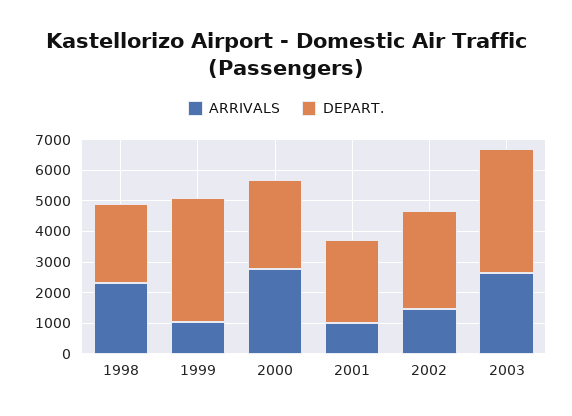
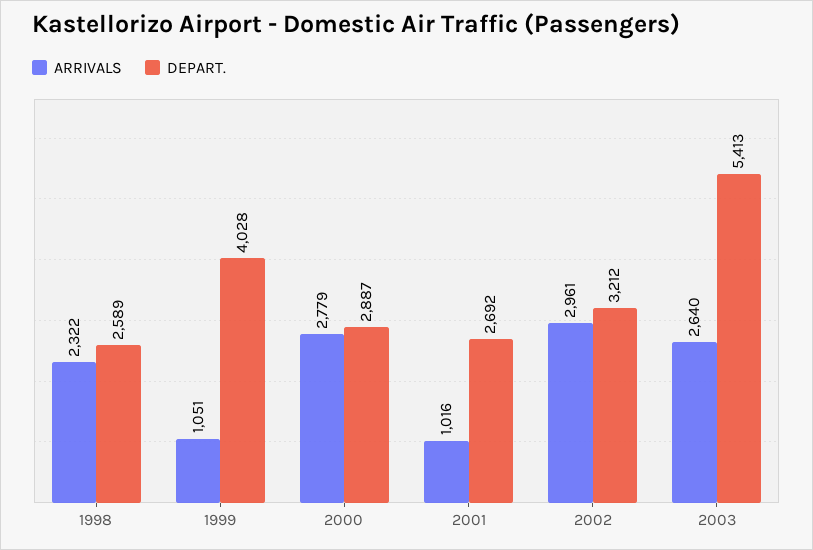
  {
    "ARRIVALS": {
      "1998": 2322,
      "1999": 1051,
      "2000": 2779,
      "2001": 1016,
-     "2002": 1500,
+     "2002": 2961,
      "2003": 2640
    },
    "DEPART.": {
      "1998": 2589,
      "1999": 4028,
      "2000": 2887,
      "2001": 2692,
      "2002": 3212,
-     "2003": 4000
+     "2003": 5413
    }
  }

